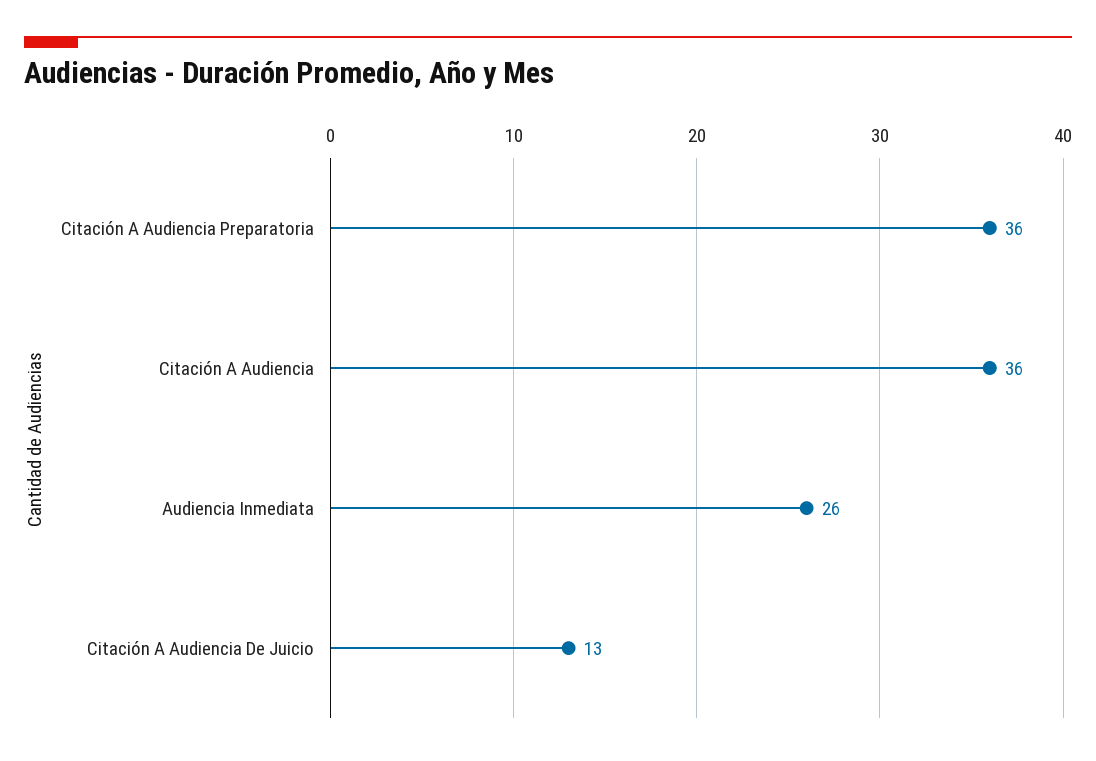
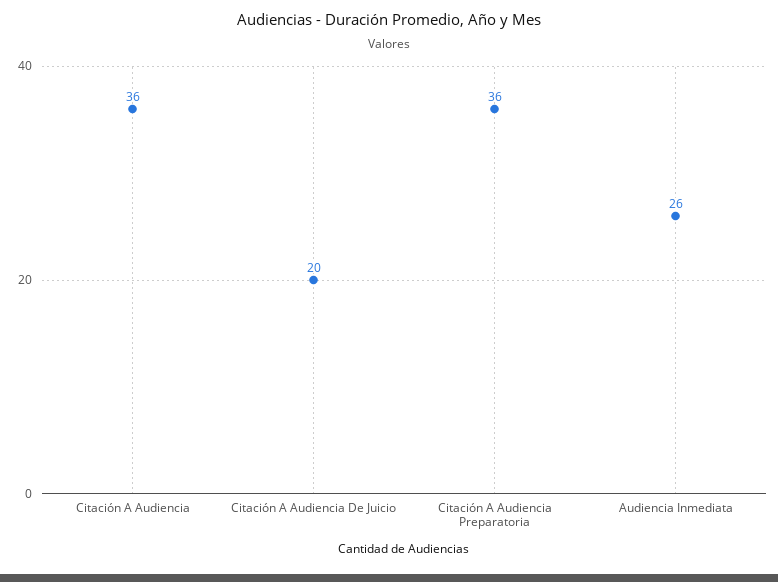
  {
    "Citación A Audiencia Preparatoria": 36,
    "Citación A Audiencia": 36,
    "Audiencia Inmediata": 26,
-   "Citación A Audiencia De Juicio": 13
+   "Citación A Audiencia De Juicio": 20
  }

